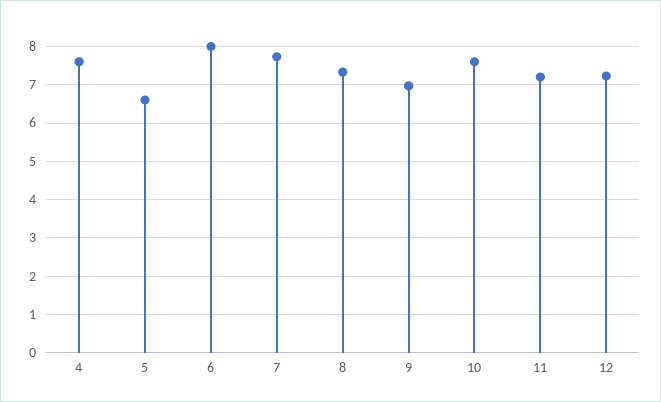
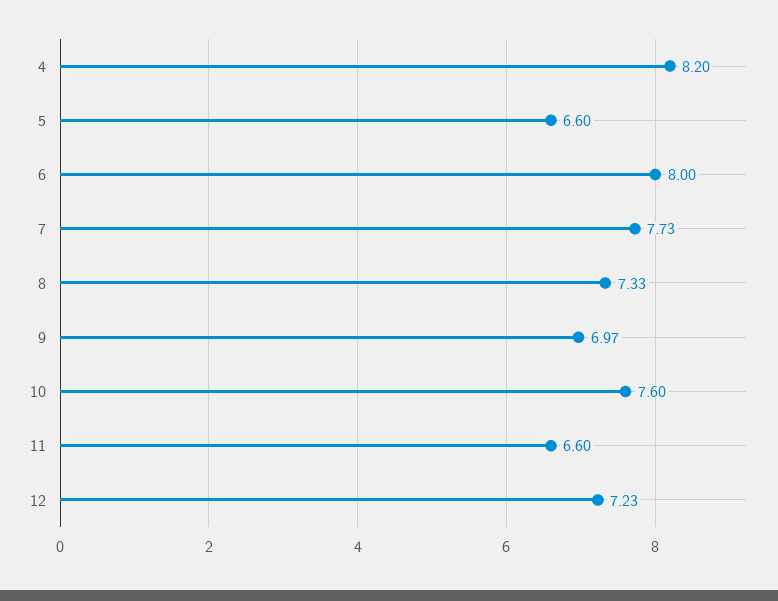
  {
-   "4": 7.6,
+   "4": 8.2,
    "5": 6.6,
    "6": 8,
    "7": 7.73,
    "8": 7.33,
    "9": 6.97,
    "10": 7.6,
-   "11": 7.2,
+   "11": 6.6,
    "12": 7.23
  }

